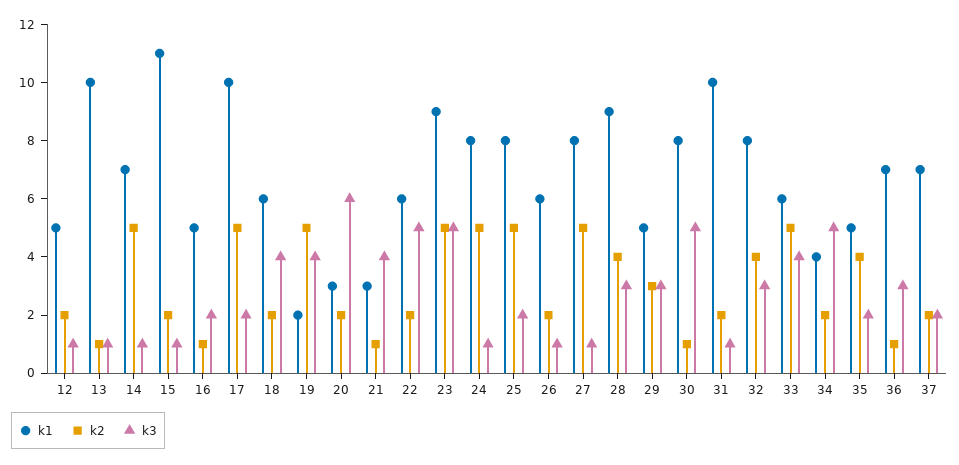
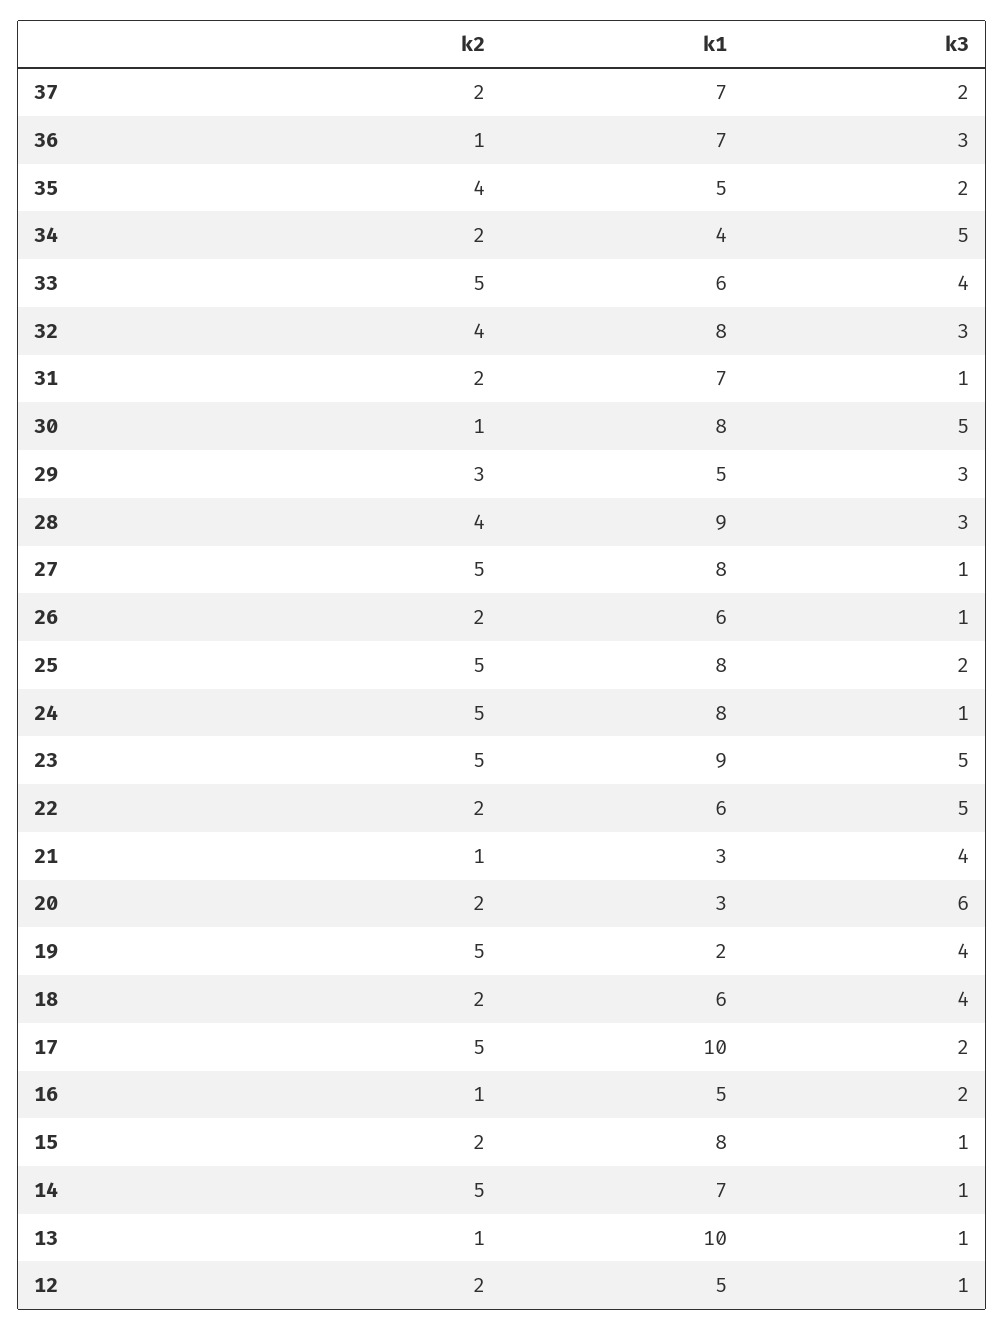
  {
    "k1": {
      "12": 5,
      "13": 10,
      "14": 7,
-     "15": 11,
+     "15": 8,
      "16": 5,
      "17": 10,
      "18": 6,
      "19": 2,
      "20": 3,
      "21": 3,
      "22": 6,
      "23": 9,
      "24": 8,
      "25": 8,
      "26": 6,
      "27": 8,
      "28": 9,
      "29": 5,
      "30": 8,
-     "31": 10,
+     "31": 7,
      "32": 8,
      "33": 6,
      "34": 4,
      "35": 5,
      "36": 7,
      "37": 7
    },
    "k2": {
      "12": 2,
      "13": 1,
      "14": 5,
      "15": 2,
      "16": 1,
      "17": 5,
      "18": 2,
      "19": 5,
      "20": 2,
      "21": 1,
      "22": 2,
      "23": 5,
      "24": 5,
      "25": 5,
      "26": 2,
      "27": 5,
      "28": 4,
      "29": 3,
      "30": 1,
      "31": 2,
      "32": 4,
      "33": 5,
      "34": 2,
      "35": 4,
      "36": 1,
      "37": 2
    },
    "k3": {
      "12": 1,
      "13": 1,
      "14": 1,
      "15": 1,
      "16": 2,
      "17": 2,
      "18": 4,
      "19": 4,
      "20": 6,
      "21": 4,
      "22": 5,
      "23": 5,
      "24": 1,
      "25": 2,
      "26": 1,
      "27": 1,
      "28": 3,
      "29": 3,
      "30": 5,
      "31": 1,
      "32": 3,
      "33": 4,
      "34": 5,
      "35": 2,
      "36": 3,
      "37": 2
    }
  }

